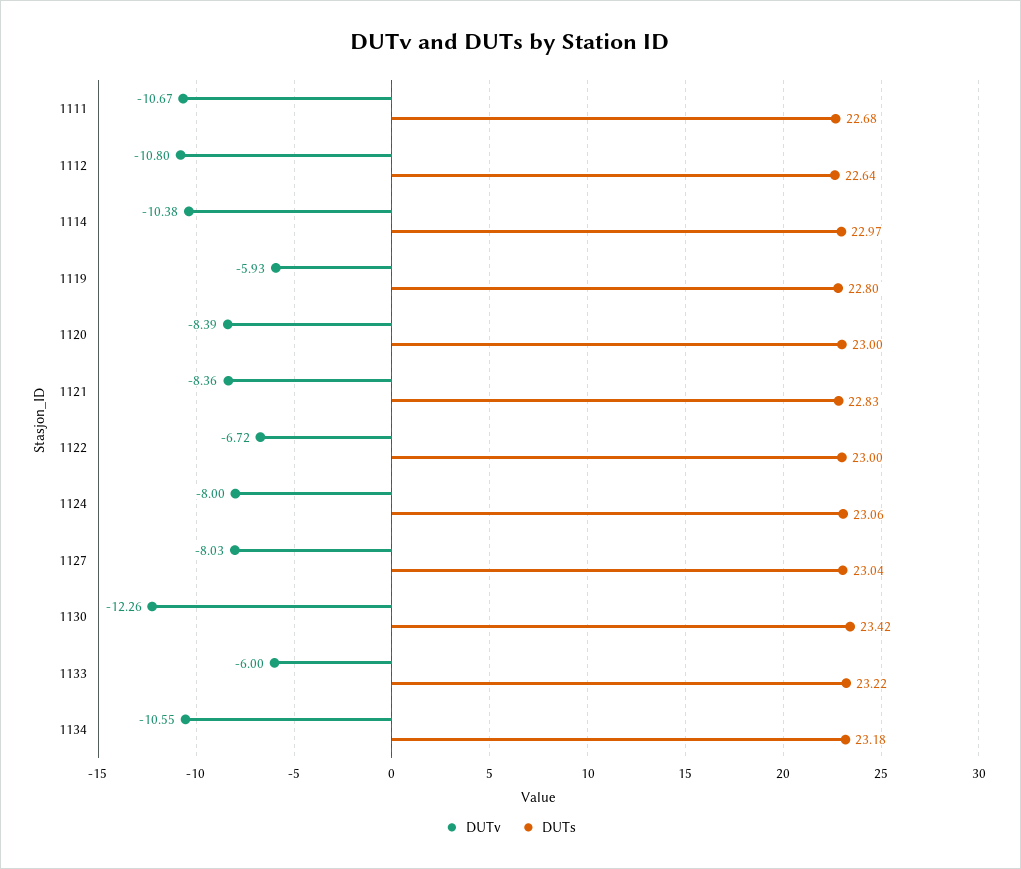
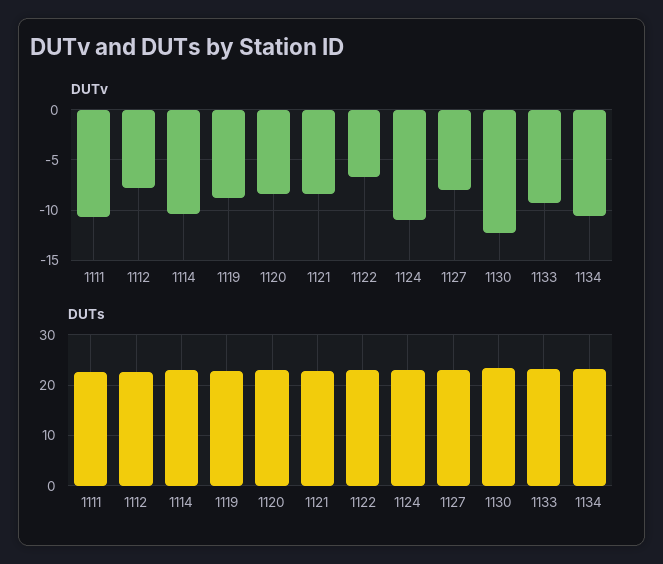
  {
    "DUTv": {
      "1111": -10.67,
-     "1112": -10.8,
+     "1112": -8,
      "1114": -10.38,
-     "1119": -5.93,
+     "1119": -9,
      "1120": -8.39,
      "1121": -8.36,
      "1122": -6.72,
-     "1124": -8,
+     "1124": -11,
      "1127": -8.03,
      "1130": -12.26,
-     "1133": -6,
+     "1133": -9,
      "1134": -10.55
    },
    "DUTs": {
      "1111": 22.68,
      "1112": 22.64,
      "1114": 22.97,
      "1119": 22.8,
      "1120": 23,
      "1121": 22.83,
      "1122": 23,
      "1124": 23.06,
      "1127": 23.04,
      "1130": 23.42,
      "1133": 23.22,
      "1134": 23.18
    }
  }

